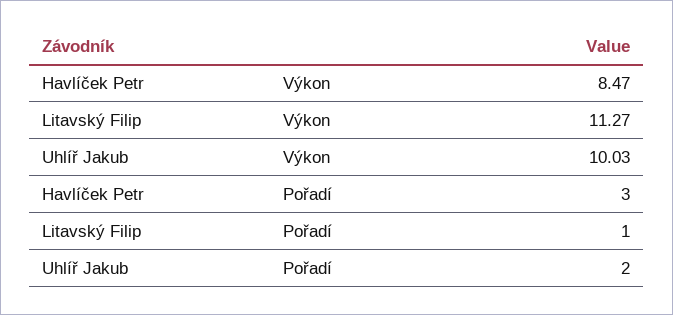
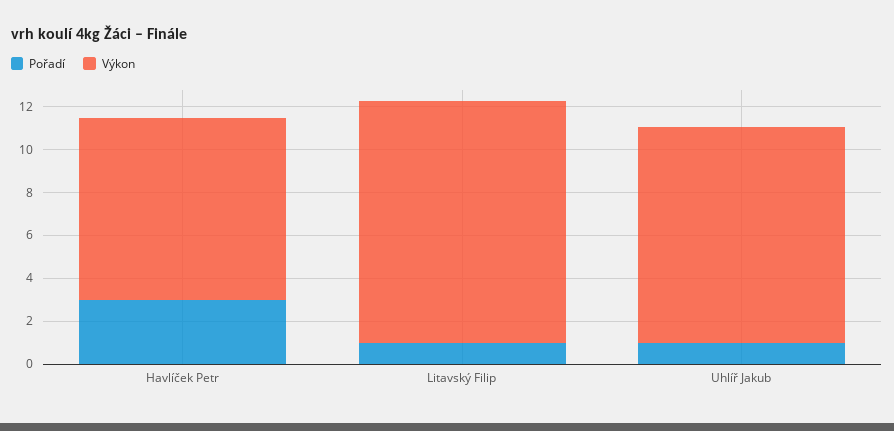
  {
    "Výkon": {
      "Havlíček Petr": 8.47,
      "Litavský Filip": 11.27,
      "Uhlíř Jakub": 10.03
    },
    "Pořadí": {
      "Havlíček Petr": 3,
      "Litavský Filip": 1,
-     "Uhlíř Jakub": 2
+     "Uhlíř Jakub": 1
    }
  }

